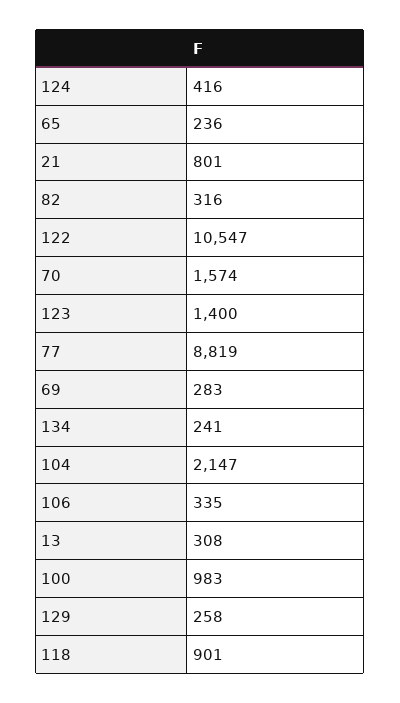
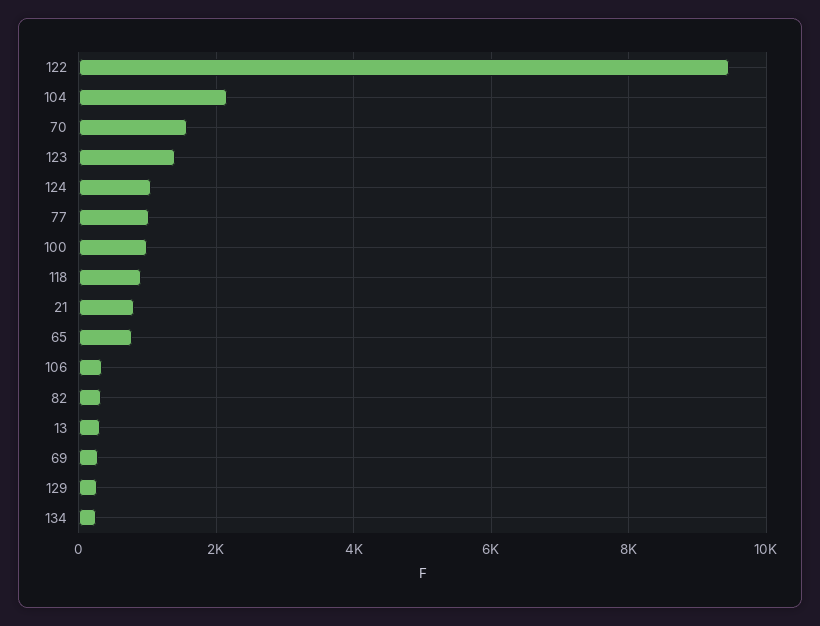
  {
-   "124": 416,
+   "124": 1000,
-   "65": 236,
+   "65": 800,
    "21": 801,
    "82": 316,
-   "122": 10547,
+   "122": 9400,
    "70": 1574,
    "123": 1400,
-   "77": 8819,
+   "77": 1000,
    "69": 283,
    "134": 241,
    "104": 2147,
    "106": 335,
    "13": 308,
    "100": 983,
    "129": 258,
    "118": 901
  }

